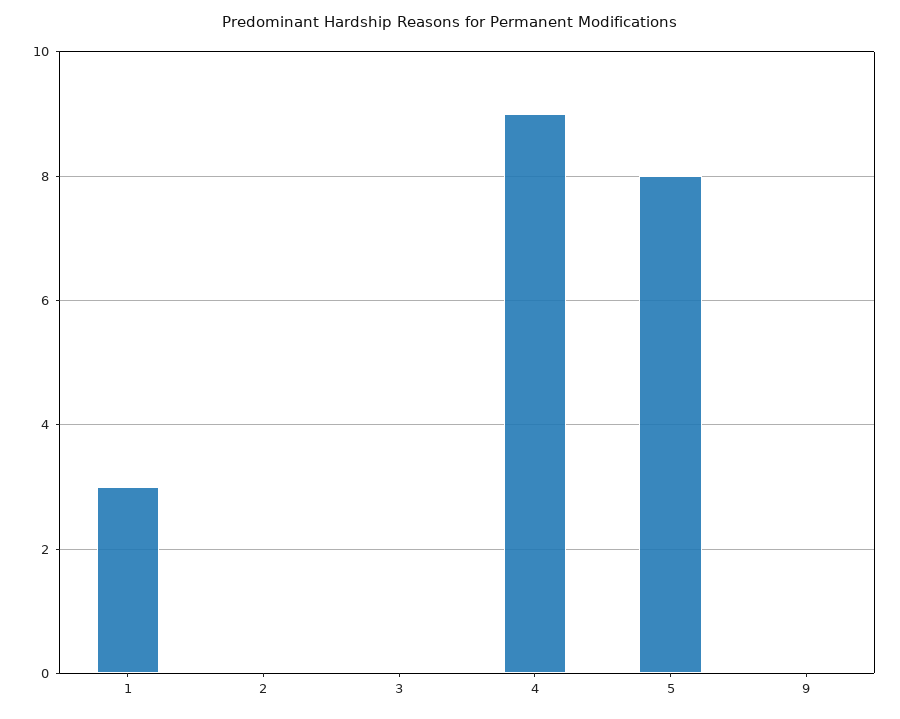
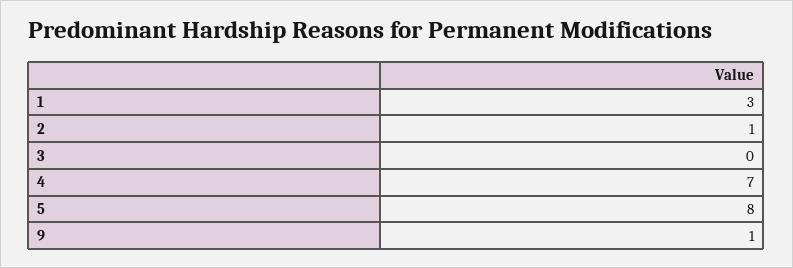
  {
    "1": 3,
-   "2": 0,
+   "2": 1,
    "3": 0,
-   "4": 9,
+   "4": 7,
    "5": 8,
-   "9": 0
+   "9": 1
  }

